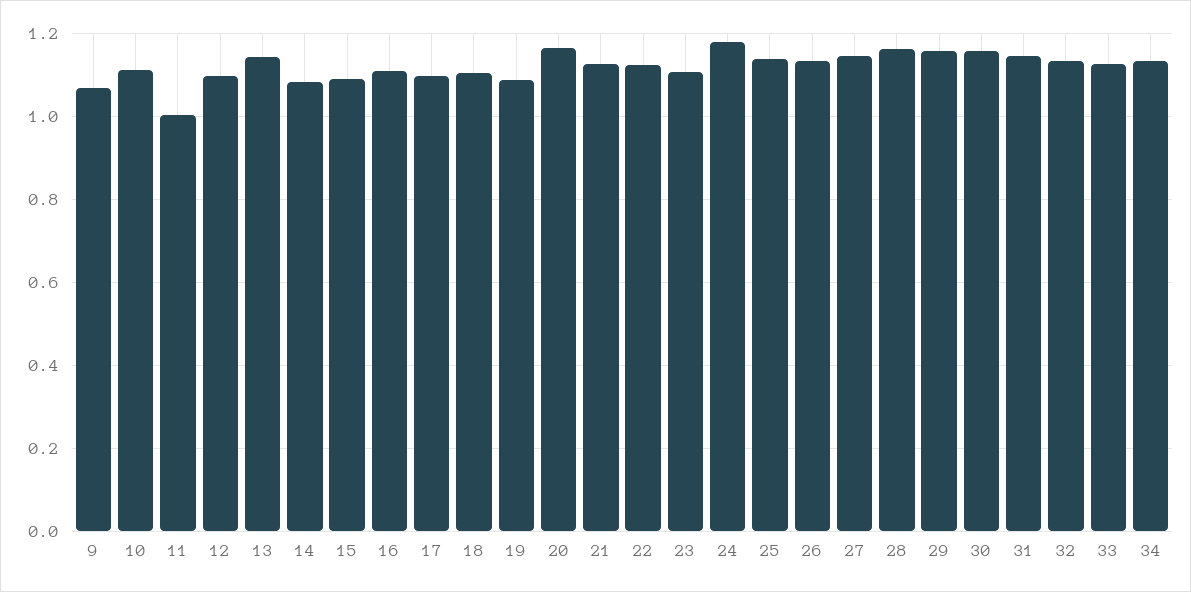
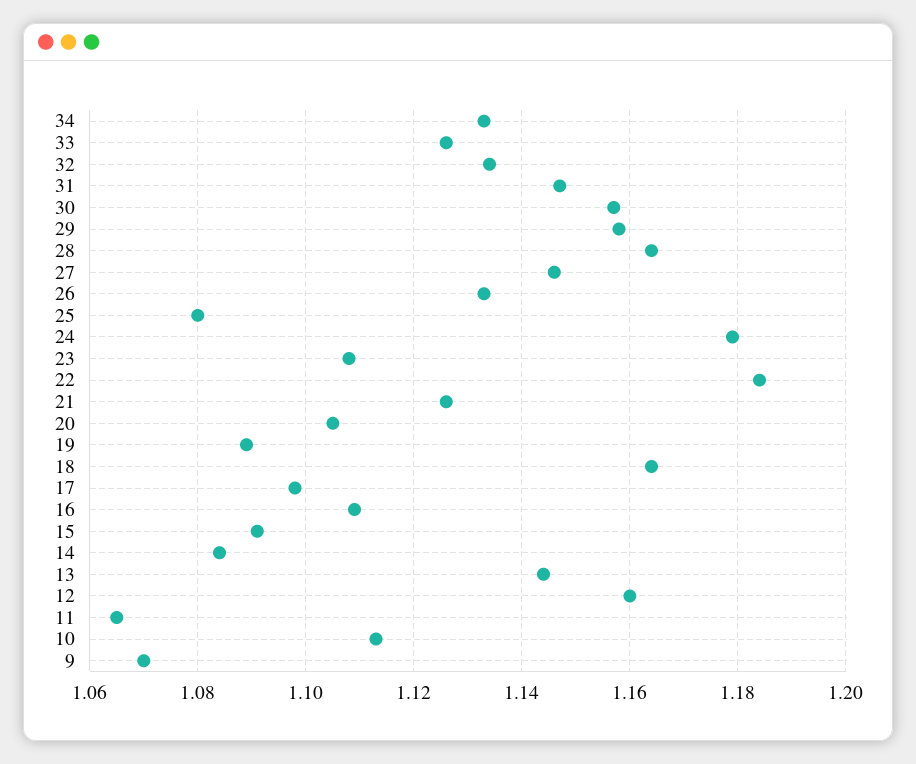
  {
    "9": 1.07,
    "10": 1.115,
-   "11": 1,
+   "11": 1.065,
-   "12": 1.1,
+   "12": 1.16,
    "13": 1.145,
    "14": 1.085,
    "15": 1.09,
    "16": 1.11,
    "17": 1.1,
-   "18": 1.1,
+   "18": 1.165,
    "19": 1.09,
-   "20": 1.16,
+   "20": 1.105,
    "21": 1.125,
-   "22": 1.12,
+   "22": 1.185,
    "23": 1.11,
    "24": 1.18,
-   "25": 1.14,
+   "25": 1.08,
    "26": 1.135,
    "27": 1.145,
    "28": 1.165,
    "29": 1.16,
    "30": 1.155,
    "31": 1.145,
    "32": 1.135,
    "33": 1.125,
    "34": 1.135
  }

